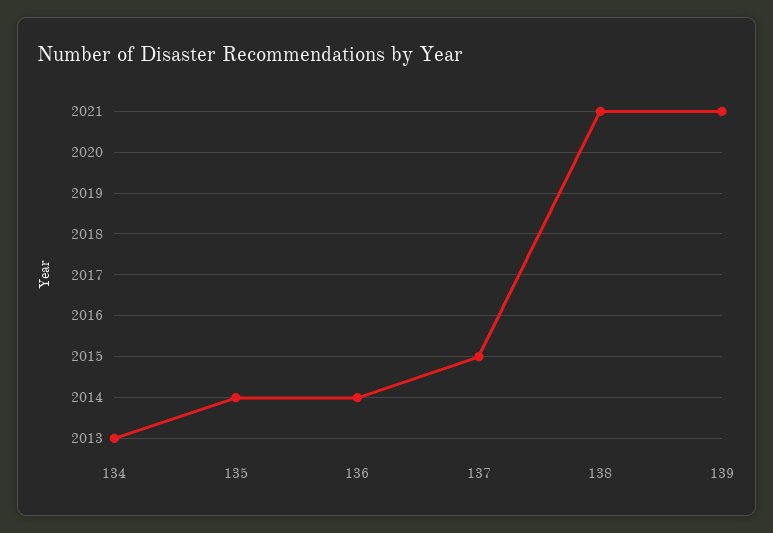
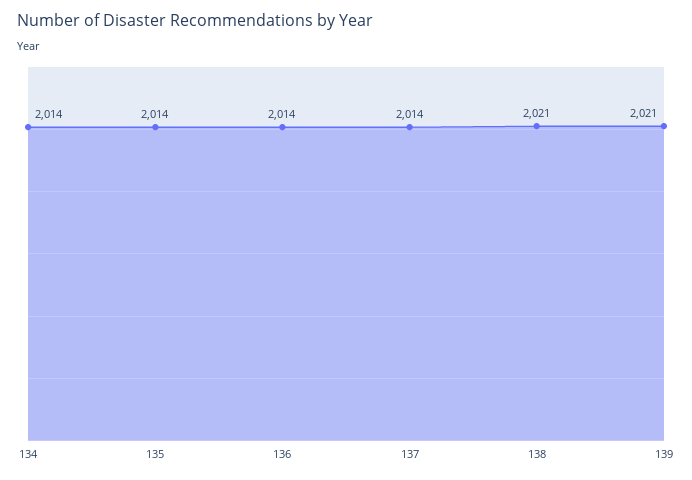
  {
-   "134": 2013,
+   "134": 2014,
    "135": 2014,
    "136": 2014,
-   "137": 2015,
+   "137": 2014,
    "138": 2021,
    "139": 2021
  }

